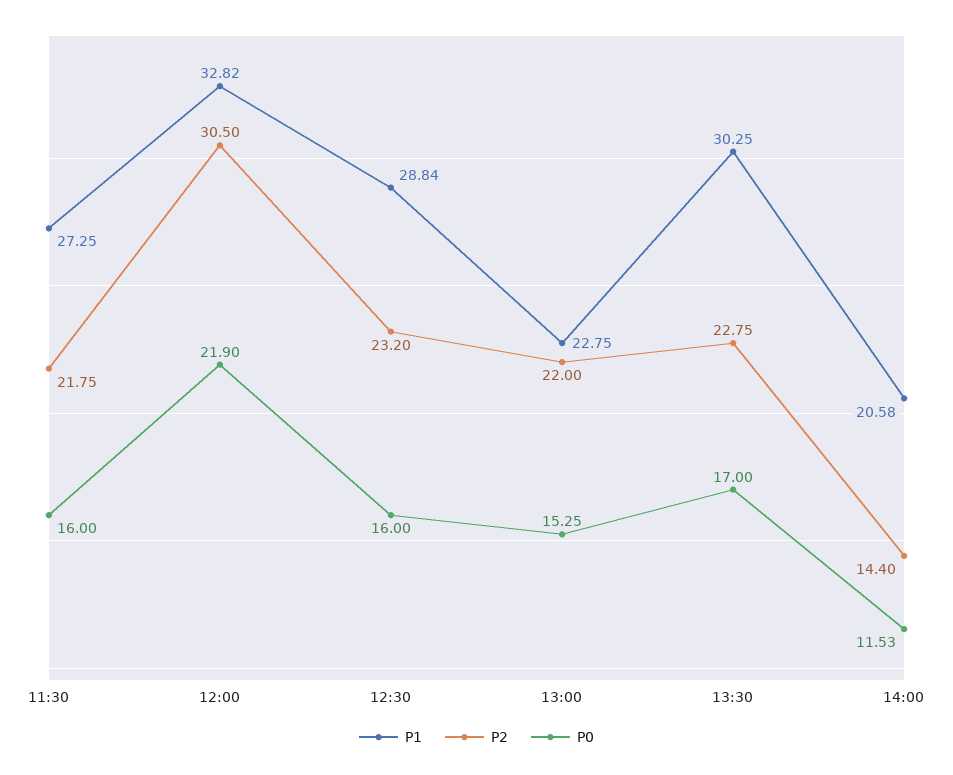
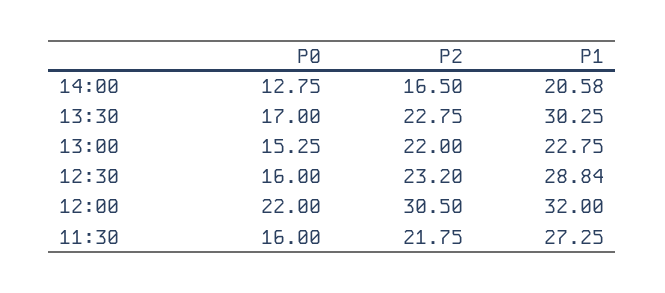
  {
    "P1": {
      "11:30": 27.25,
-     "12:00": 32.82,
+     "12:00": 32,
      "12:30": 28.84,
      "13:00": 22.75,
      "13:30": 30.25,
      "14:00": 20.58
    },
    "P2": {
      "11:30": 21.75,
      "12:00": 30.5,
      "12:30": 23.2,
      "13:00": 22,
      "13:30": 22.75,
-     "14:00": 14.4
+     "14:00": 16.5
    },
    "P0": {
      "11:30": 16,
-     "12:00": 21.9,
+     "12:00": 22,
      "12:30": 16,
      "13:00": 15.25,
      "13:30": 17,
-     "14:00": 11.53
+     "14:00": 12.75
    }
  }

